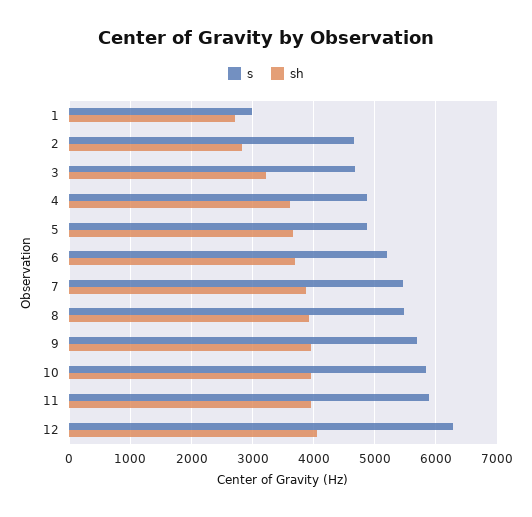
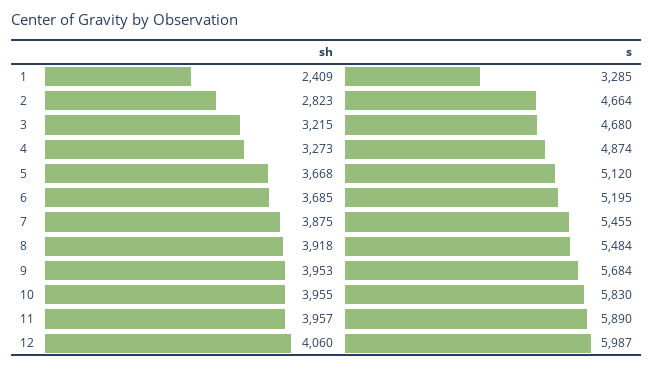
  {
    "s": {
-     "1": 3000,
+     "1": 3285,
      "2": 4664,
      "3": 4680,
      "4": 4874,
-     "5": 4900,
+     "5": 5120,
      "6": 5195,
      "7": 5455,
      "8": 5484,
      "9": 5684,
      "10": 5830,
      "11": 5890,
-     "12": 6300
+     "12": 5987
    },
    "sh": {
-     "1": 2700,
+     "1": 2409,
      "2": 2823,
      "3": 3215,
-     "4": 3600,
+     "4": 3273,
      "5": 3668,
      "6": 3685,
      "7": 3875,
      "8": 3918,
      "9": 3953,
      "10": 3955,
      "11": 3957,
      "12": 4060
    }
  }

